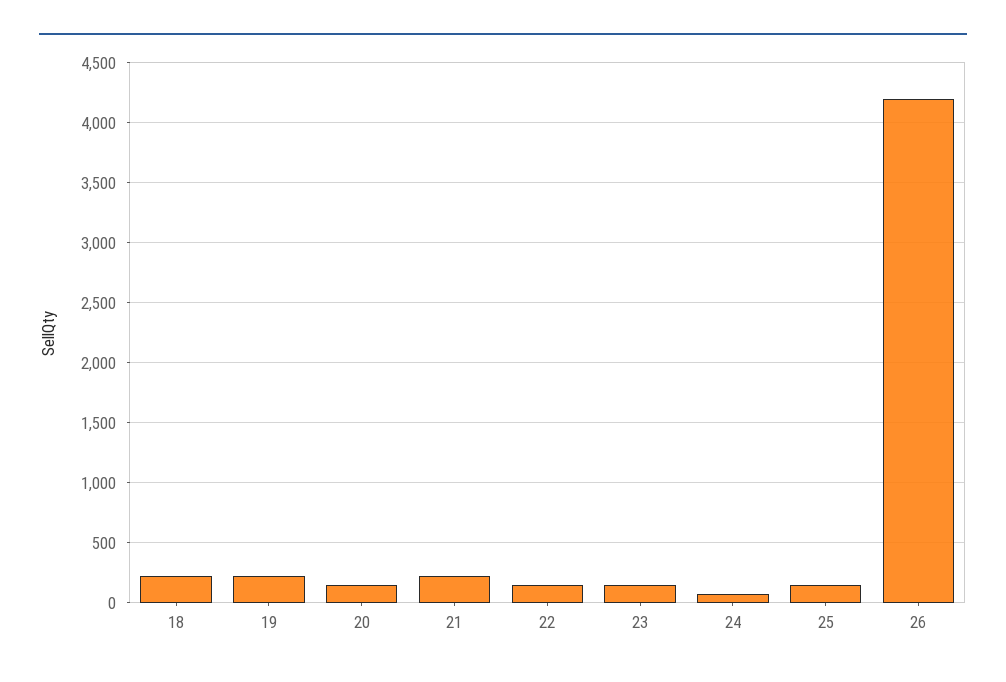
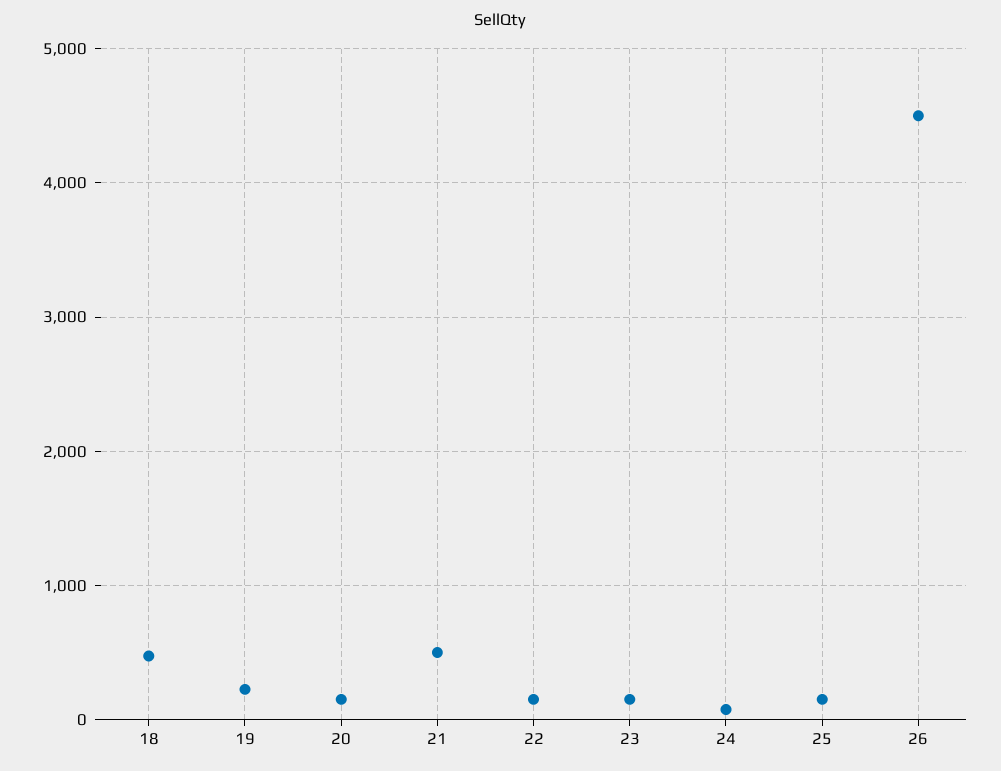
  {
-   "18": 200,
+   "18": 500,
    "19": 200,
    "20": 200,
-   "21": 200,
+   "21": 500,
    "22": 200,
    "23": 200,
    "24": 100,
    "25": 200,
-   "26": 4200
+   "26": 4500
  }

